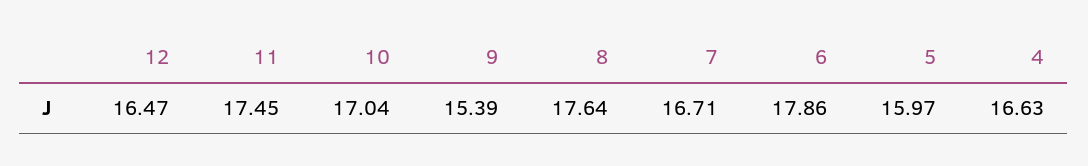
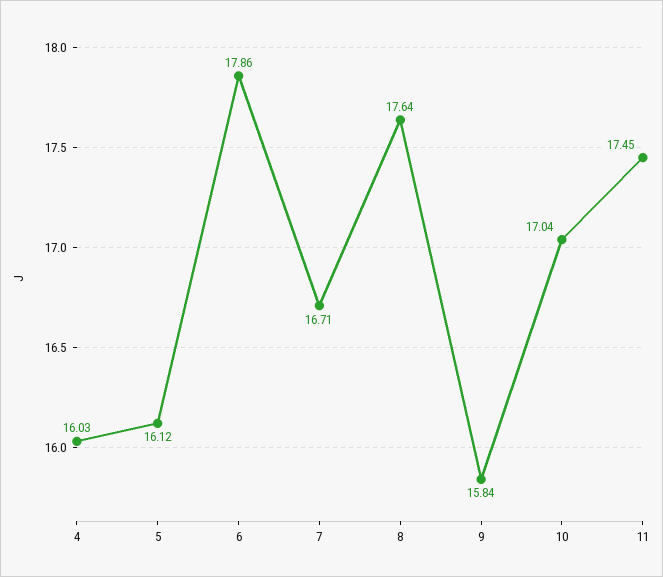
  {
-   "12": 16.47,
    "11": 17.45,
    "10": 17.04,
-   "9": 15.39,
+   "9": 15.84,
    "8": 17.64,
    "7": 16.71,
    "6": 17.86,
-   "5": 15.97,
+   "5": 16.12,
-   "4": 16.63
+   "4": 16.03
  }

